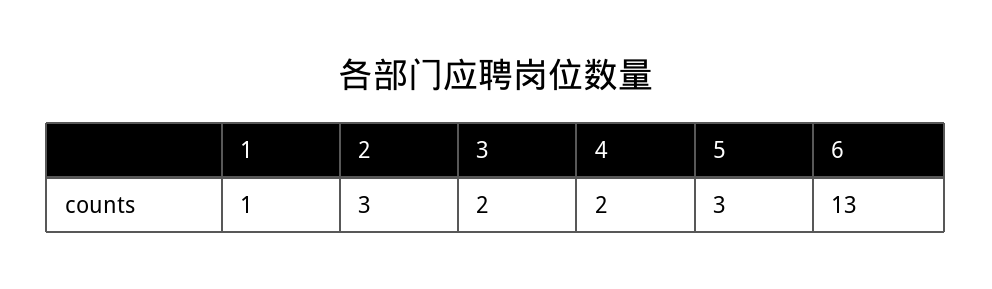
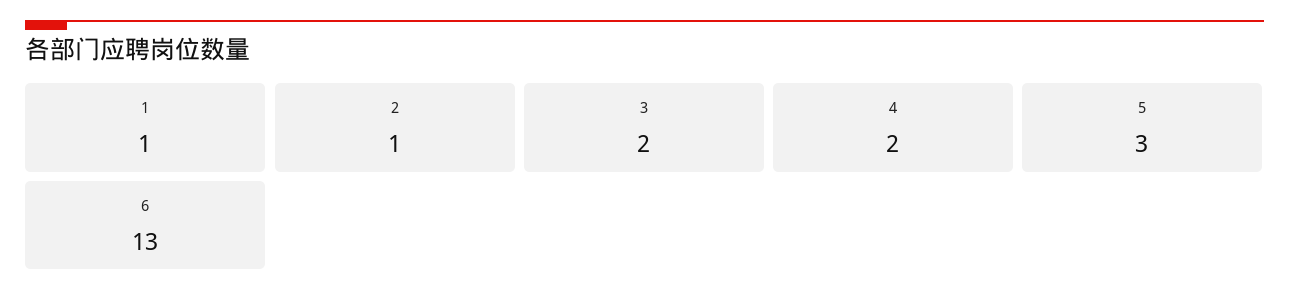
  {
    "1": 1,
-   "2": 3,
+   "2": 1,
    "3": 2,
    "4": 2,
    "5": 3,
    "6": 13
  }

